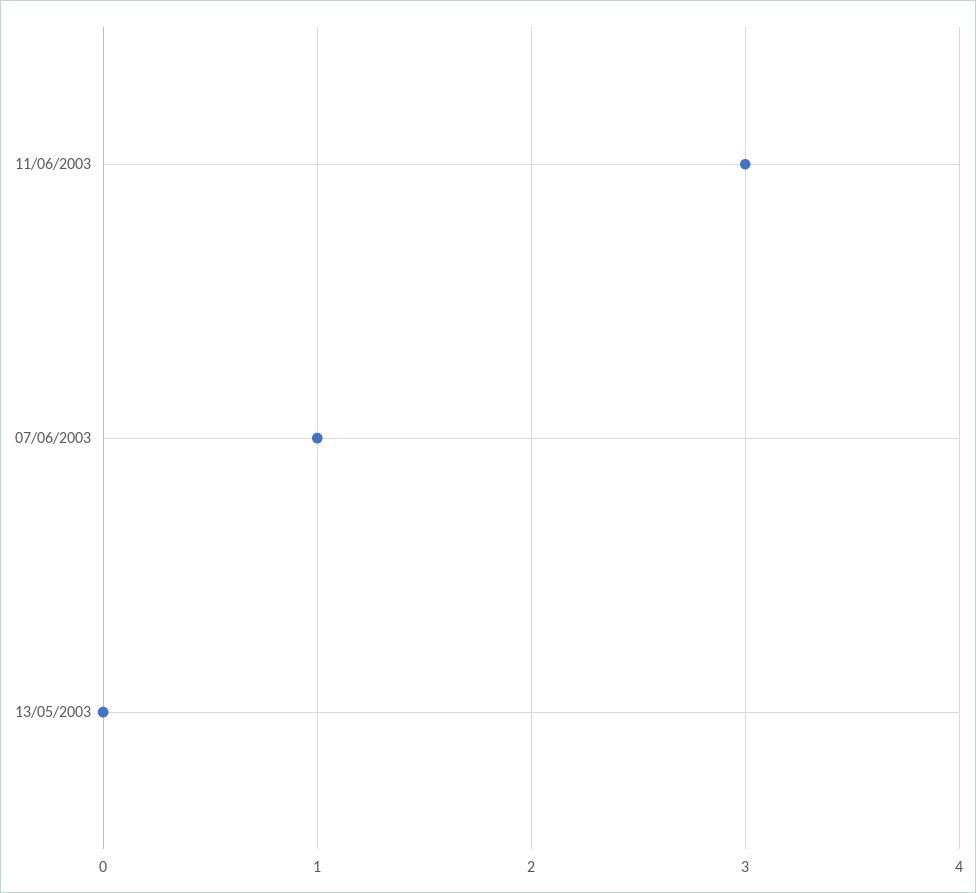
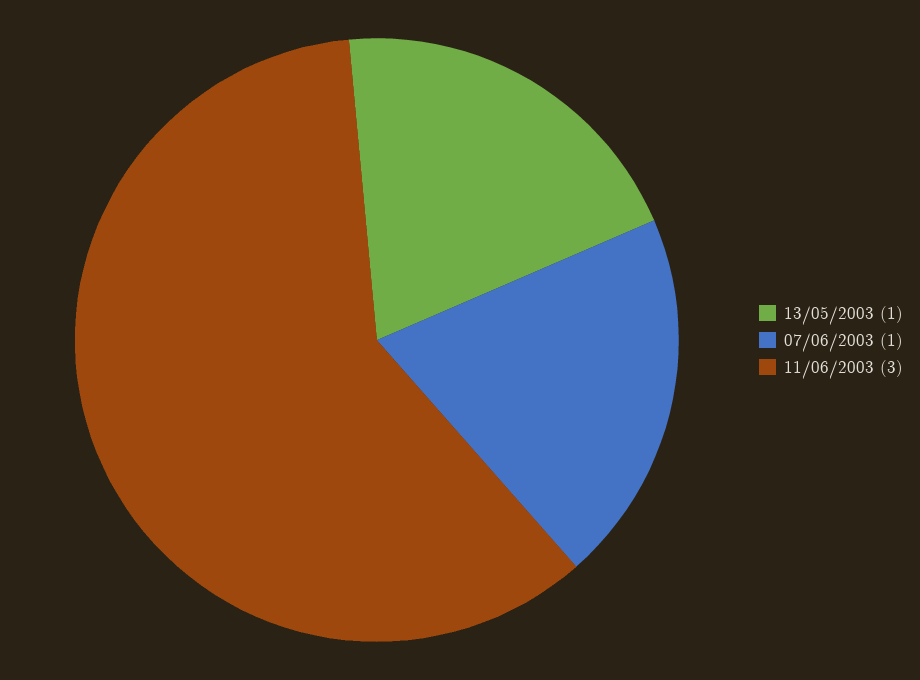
  {
    "11/06/2003": 3,
    "07/06/2003": 1,
-   "13/05/2003": 0
+   "13/05/2003": 1
  }

